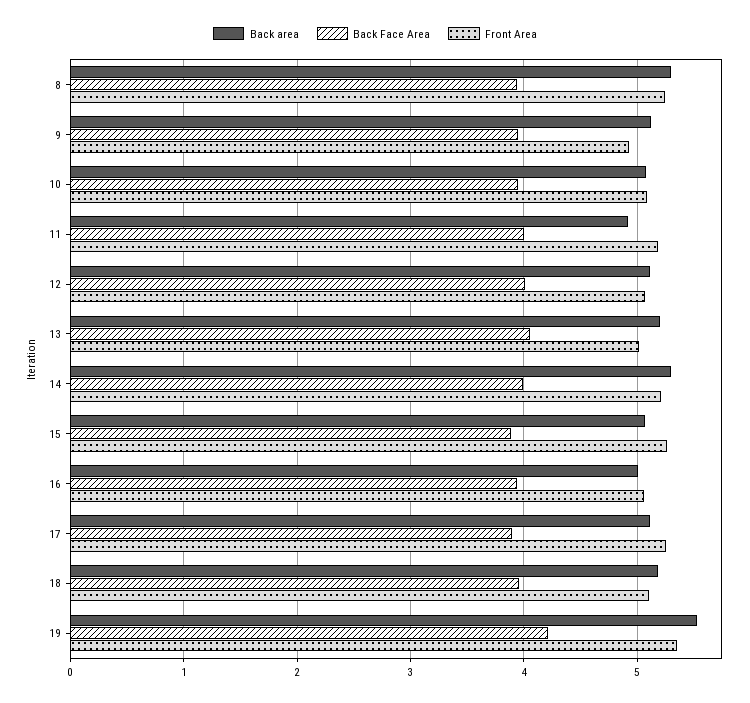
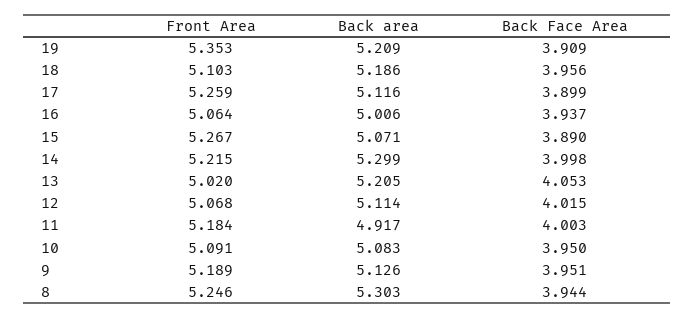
  {
    "Back area": {
      "8": 5.303,
      "9": 5.126,
      "10": 5.083,
      "11": 4.917,
      "12": 5.114,
      "13": 5.205,
      "14": 5.299,
      "15": 5.071,
      "16": 5.006,
      "17": 5.116,
      "18": 5.186,
-     "19": 5.5
+     "19": 5.209
    },
    "Back Face Area": {
      "8": 3.944,
      "9": 3.951,
      "10": 3.95,
      "11": 4.003,
      "12": 4.015,
      "13": 4.053,
      "14": 3.998,
      "15": 3.89,
      "16": 3.937,
      "17": 3.899,
      "18": 3.956,
-     "19": 4.2
+     "19": 3.909
    },
    "Front Area": {
      "8": 5.246,
-     "9": 4.9,
+     "9": 5.189,
      "10": 5.091,
      "11": 5.184,
      "12": 5.068,
      "13": 5.02,
      "14": 5.215,
      "15": 5.267,
      "16": 5.064,
      "17": 5.259,
      "18": 5.103,
      "19": 5.353
    }
  }

